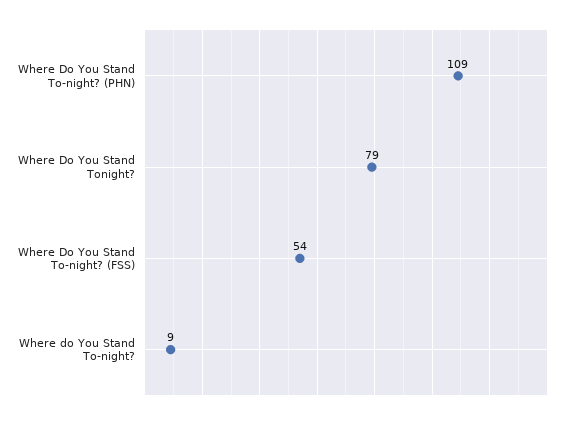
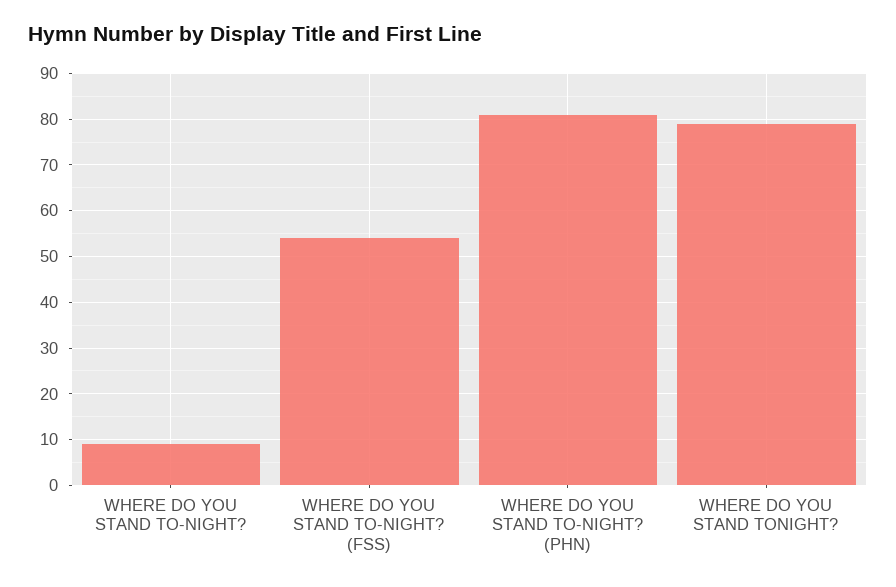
  {
-   "Where Do You Stand To-night? (PHN)": 109,
+   "Where Do You Stand To-night? (PHN)": 80,
    "Where Do You Stand Tonight?": 79,
    "Where Do You Stand To-night? (FSS)": 54,
    "Where do You Stand To-night?": 9
  }

